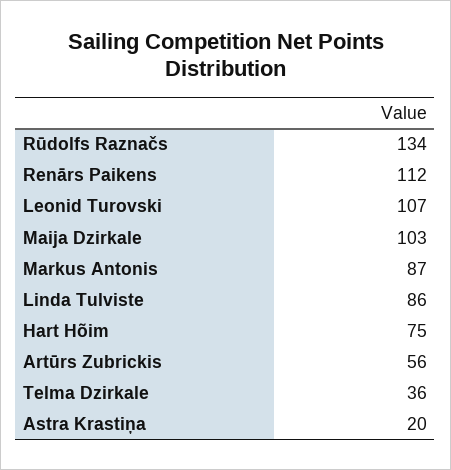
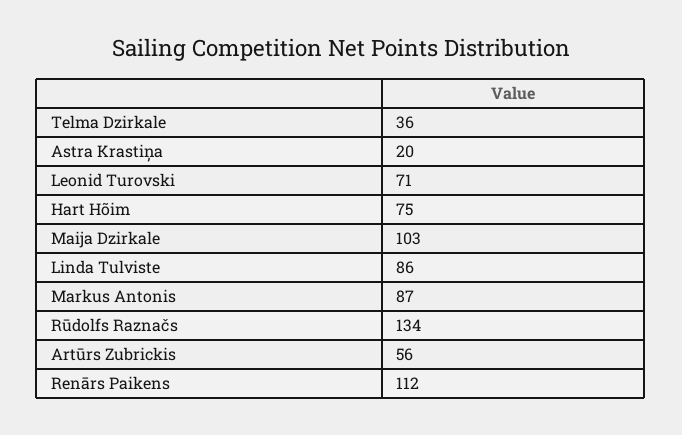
  {
    "Rūdolfs Raznačs": 134,
    "Renārs Paikens": 112,
-   "Leonid Turovski": 107,
+   "Leonid Turovski": 71,
    "Maija Dzirkale": 103,
    "Markus Antonis": 87,
    "Linda Tulviste": 86,
    "Hart Hõim": 75,
    "Artūrs Zubrickis": 56,
    "Telma Dzirkale": 36,
    "Astra Krastiņa": 20
  }

